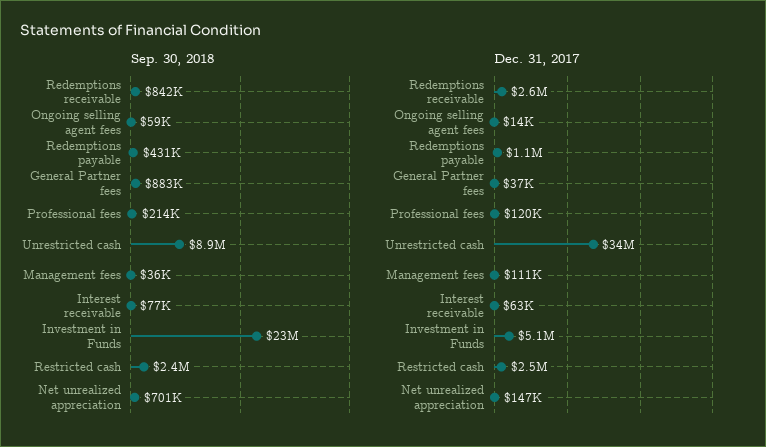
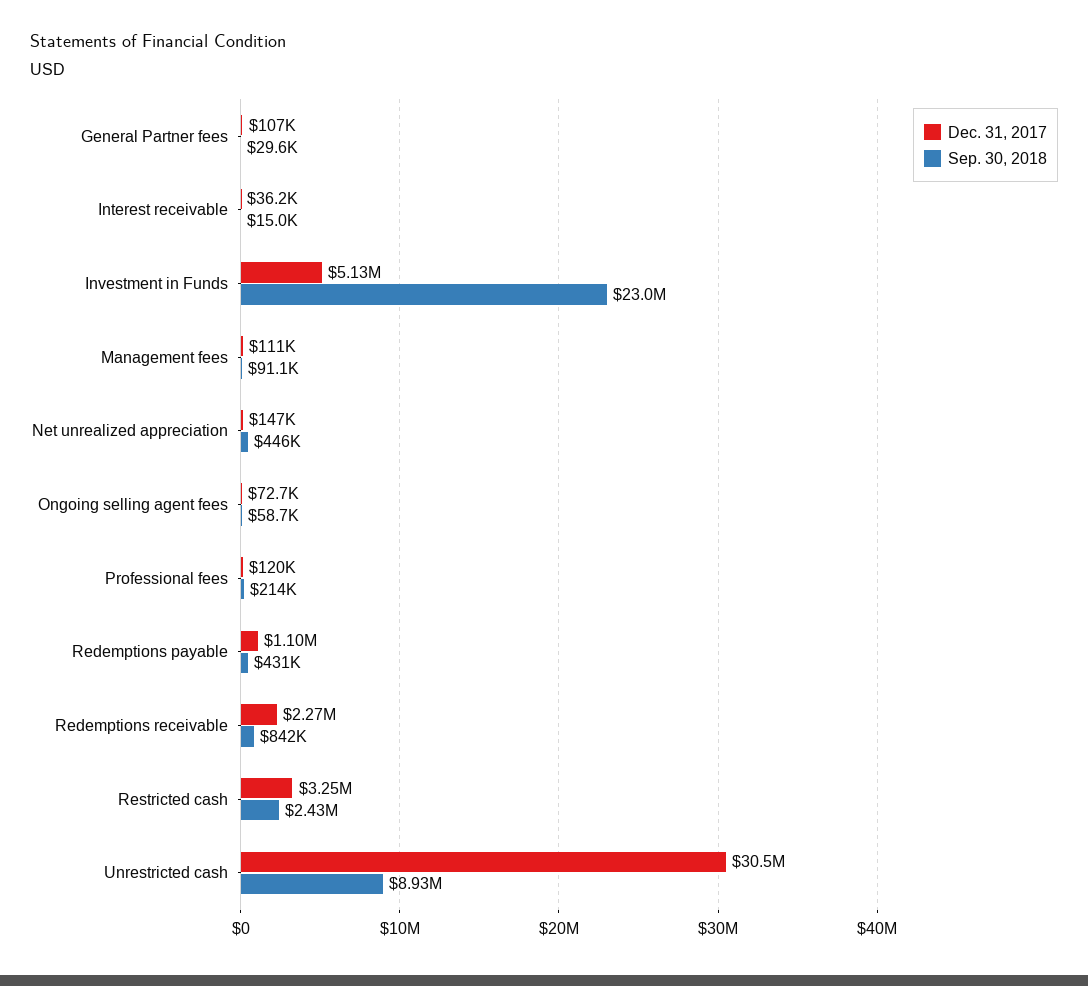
  {
    "Sep. 30, 2018": {
      "Redemptions receivable": 842000,
      "Ongoing selling agent fees": 58700,
      "Redemptions payable": 431000,
-     "General Partner fees": 883000,
+     "General Partner fees": 29600,
      "Professional fees": 214000,
      "Unrestricted cash": 8930000,
-     "Management fees": 36000,
+     "Management fees": 91100,
-     "Interest receivable": 77000,
+     "Interest receivable": 15000,
      "Investment in Funds": 23000000,
      "Restricted cash": 2430000,
-     "Net unrealized appreciation": 701000
+     "Net unrealized appreciation": 446000
    },
    "Dec. 31, 2017": {
-     "Redemptions receivable": 2600000,
+     "Redemptions receivable": 2270000,
-     "Ongoing selling agent fees": 14000,
+     "Ongoing selling agent fees": 72700,
      "Redemptions payable": 1100000,
-     "General Partner fees": 37000,
+     "General Partner fees": 107000,
      "Professional fees": 120000,
-     "Unrestricted cash": 34000000,
+     "Unrestricted cash": 30500000,
      "Management fees": 111000,
-     "Interest receivable": 63000,
+     "Interest receivable": 36200,
      "Investment in Funds": 5130000,
-     "Restricted cash": 2500000,
+     "Restricted cash": 3250000,
      "Net unrealized appreciation": 147000
    }
  }

